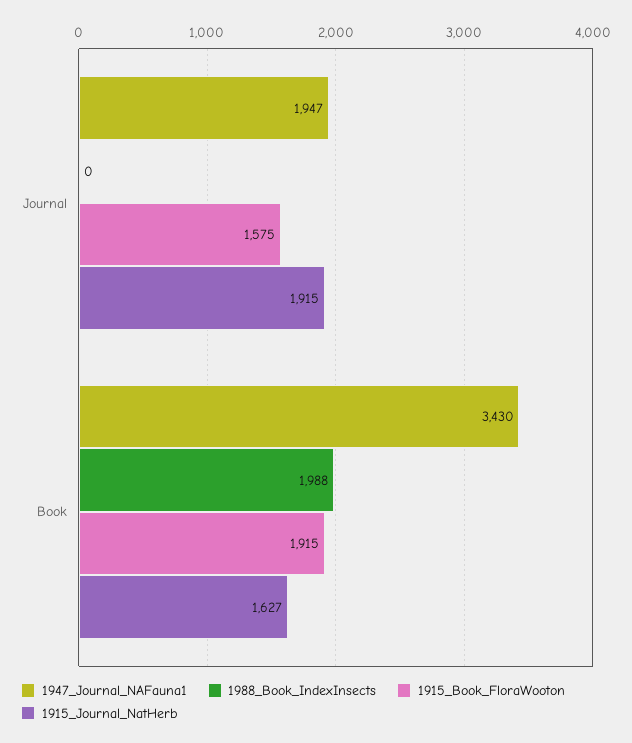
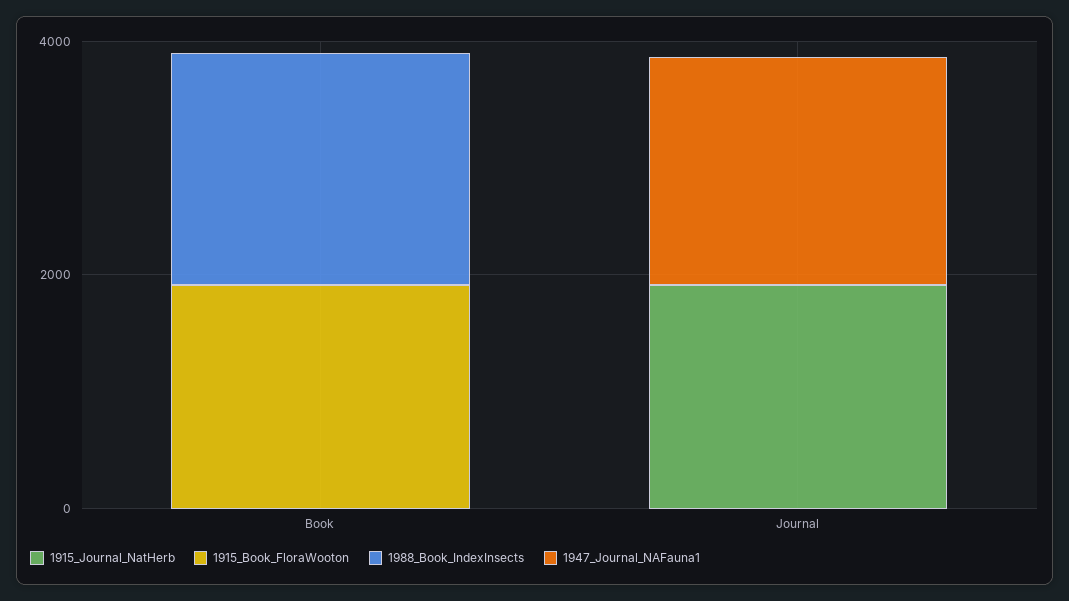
  {
    "1947_Journal_NAFauna1": {
      "Journal": 1947,
-     "Book": 3430
+     "Book": 0
    },
    "1988_Book_IndexInsects": {
      "Journal": 0,
      "Book": 1988
    },
    "1915_Book_FloraWooton": {
-     "Journal": 1575,
+     "Journal": 0,
      "Book": 1915
    },
    "1915_Journal_NatHerb": {
      "Journal": 1915,
-     "Book": 1627
+     "Book": 0
    }
  }

